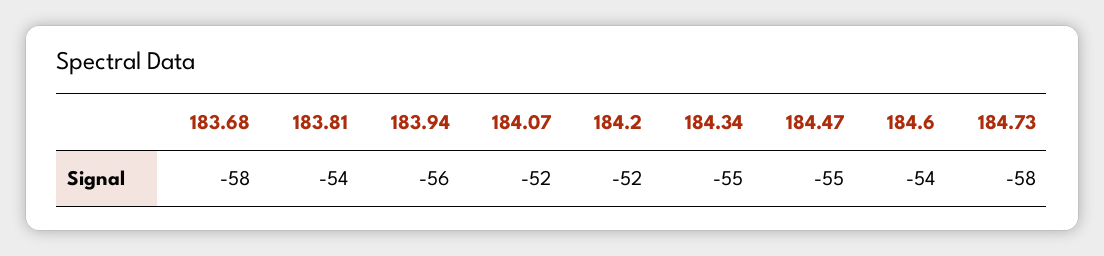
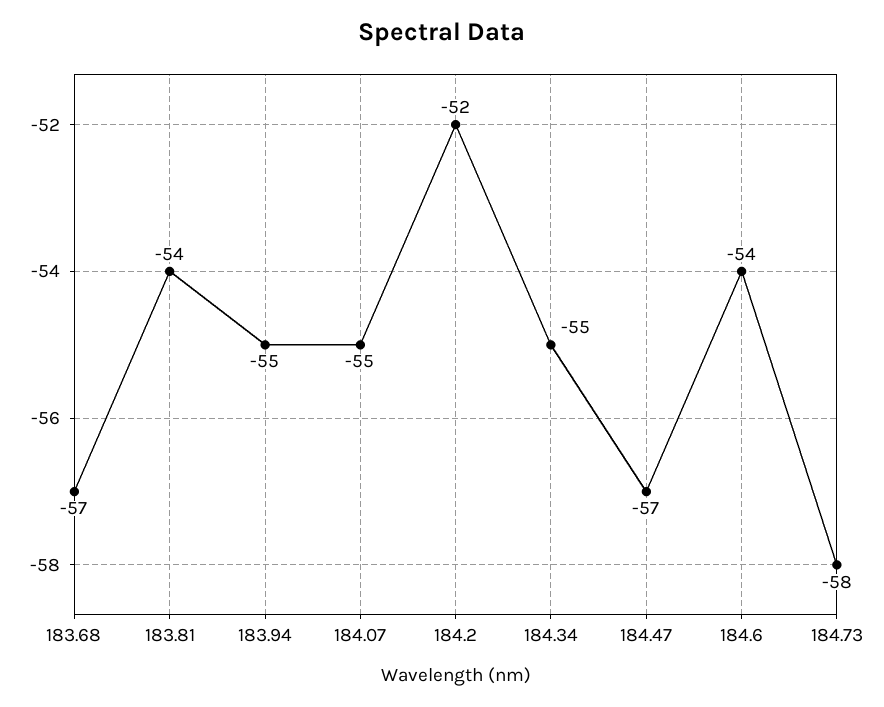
  {
-   "183.68": -58,
+   "183.68": -57,
    "183.81": -54,
-   "183.94": -56,
+   "183.94": -55,
-   "184.07": -52,
+   "184.07": -55,
    "184.2": -52,
    "184.34": -55,
-   "184.47": -55,
+   "184.47": -57,
    "184.6": -54,
    "184.73": -58
  }

